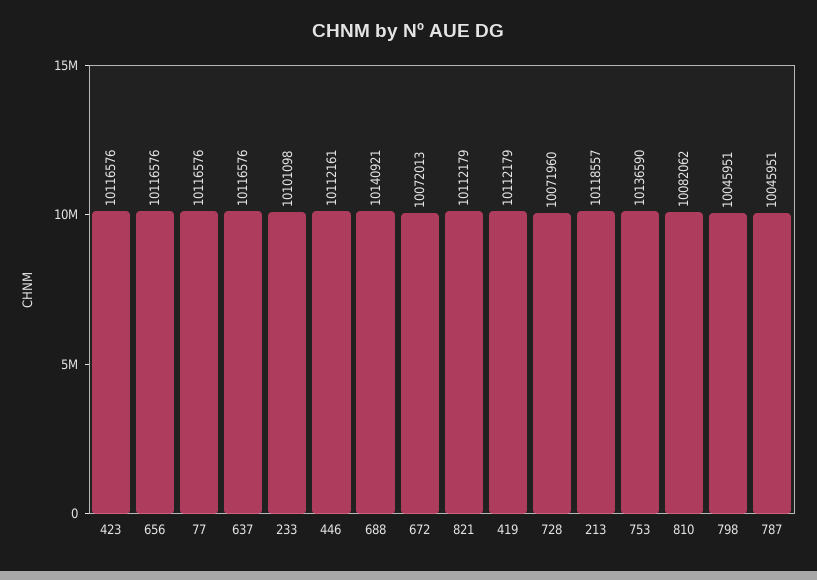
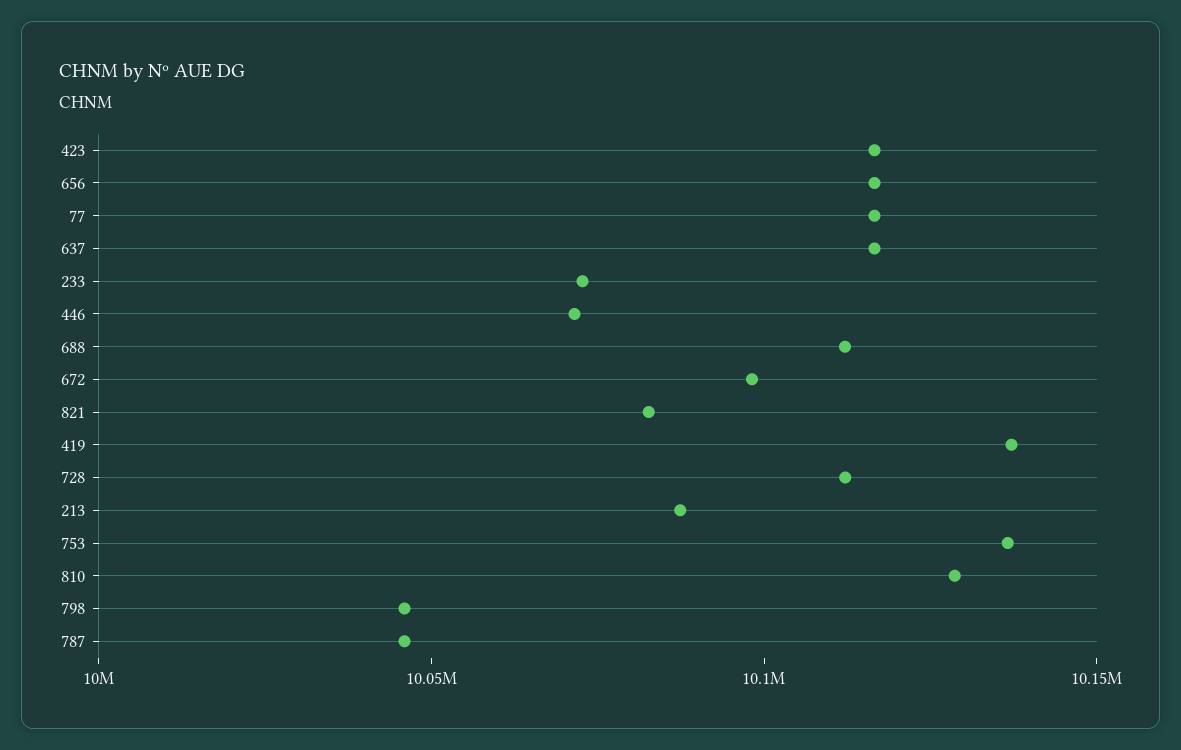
  {
    "423": 10116576,
    "656": 10116576,
    "77": 10116576,
    "637": 10116576,
-   "233": 10101098,
+   "233": 10070000,
-   "446": 10112161,
+   "446": 10070000,
-   "688": 10140921,
+   "688": 10110000,
-   "672": 10072013,
+   "672": 10100000,
-   "821": 10112179,
+   "821": 10080000,
-   "419": 10112179,
+   "419": 10140000,
-   "728": 10071960,
+   "728": 10110000,
-   "213": 10118557,
+   "213": 10090000,
    "753": 10136590,
-   "810": 10082062,
+   "810": 10130000,
    "798": 10045951,
    "787": 10045951
  }

